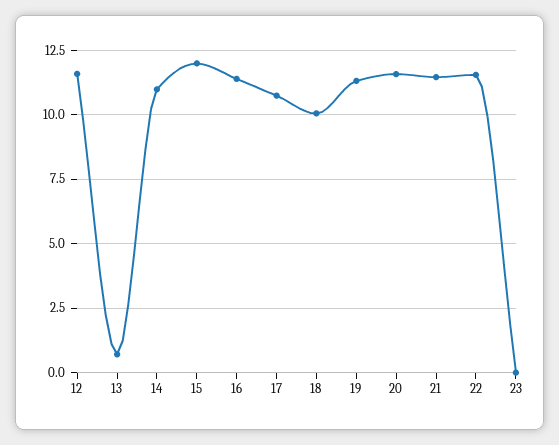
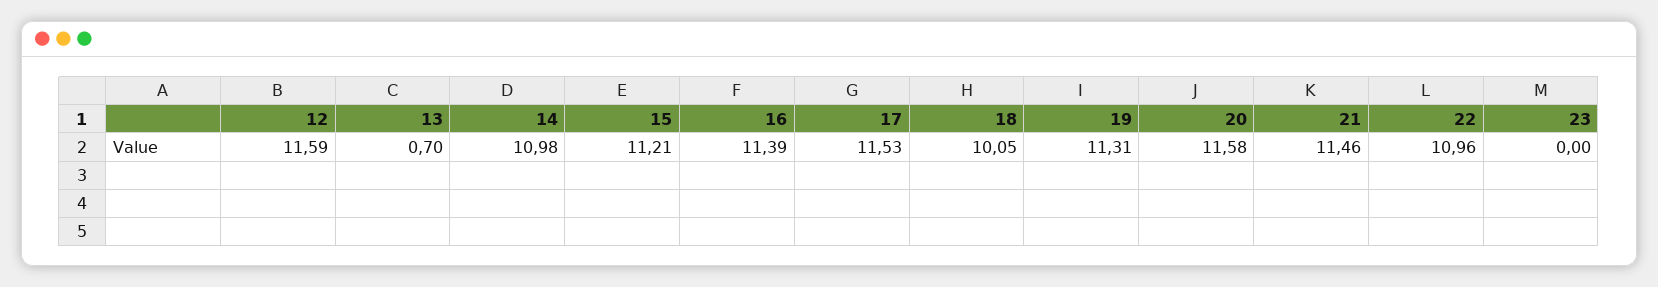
  {
    "12": 11.59,
    "13": 0.7,
    "14": 10.98,
-   "15": 12,
+   "15": 11.21,
    "16": 11.39,
-   "17": 10.75,
+   "17": 11.53,
    "18": 10.05,
    "19": 11.31,
    "20": 11.58,
    "21": 11.46,
-   "22": 11.5,
+   "22": 10.96,
    "23": 0
  }

